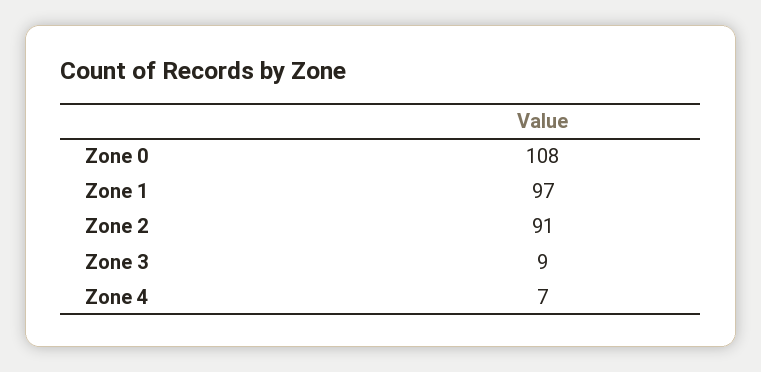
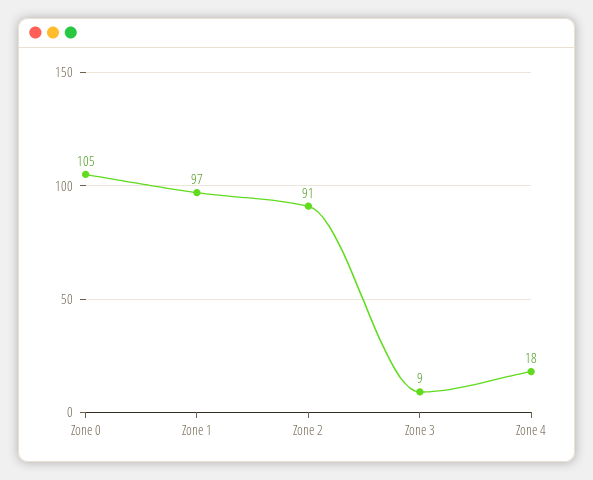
  {
-   "Zone 0": 108,
+   "Zone 0": 105,
    "Zone 1": 97,
    "Zone 2": 91,
    "Zone 3": 9,
-   "Zone 4": 7
+   "Zone 4": 18
  }

